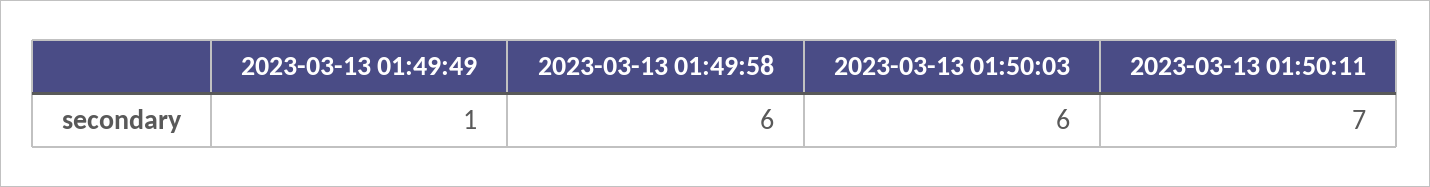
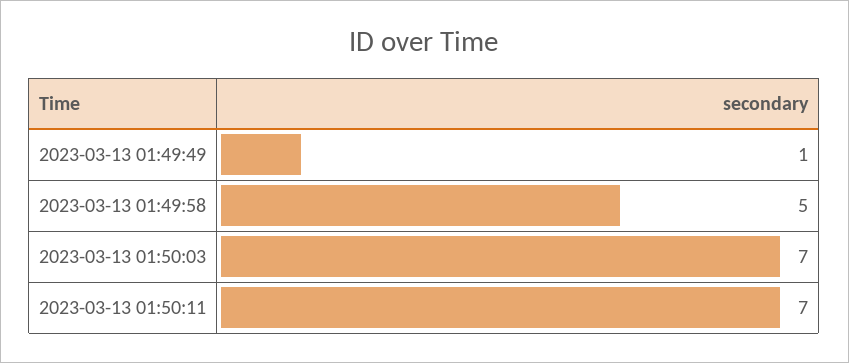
  {
    "2023-03-13 01:49:49": 1,
-   "2023-03-13 01:49:58": 6,
+   "2023-03-13 01:49:58": 5,
-   "2023-03-13 01:50:03": 6,
+   "2023-03-13 01:50:03": 7,
    "2023-03-13 01:50:11": 7
  }

